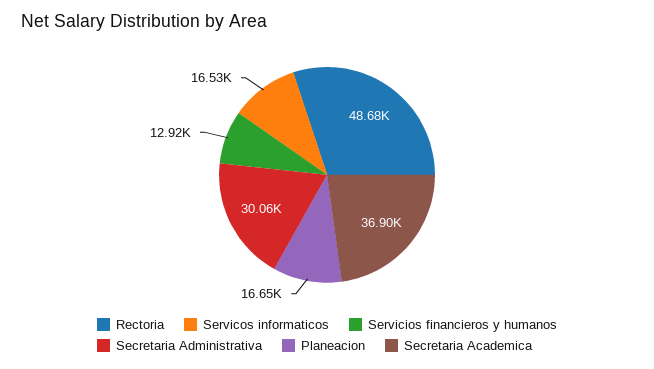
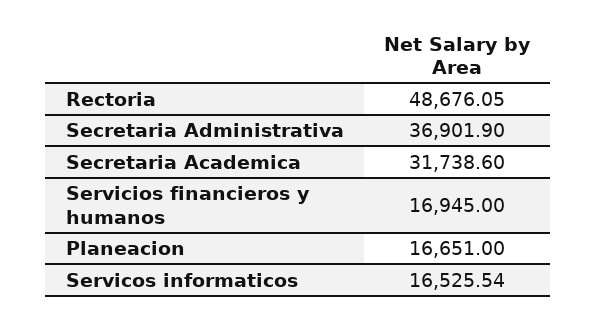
  {
    "Rectoria": 48676.05,
    "Servicos informaticos": 16525.54,
-   "Servicios financieros y humanos": 12920,
+   "Servicios financieros y humanos": 16945,
-   "Secretaria Administrativa": 30060,
+   "Secretaria Administrativa": 36901.9,
    "Planeacion": 16651,
-   "Secretaria Academica": 36900
+   "Secretaria Academica": 31738.6
  }

